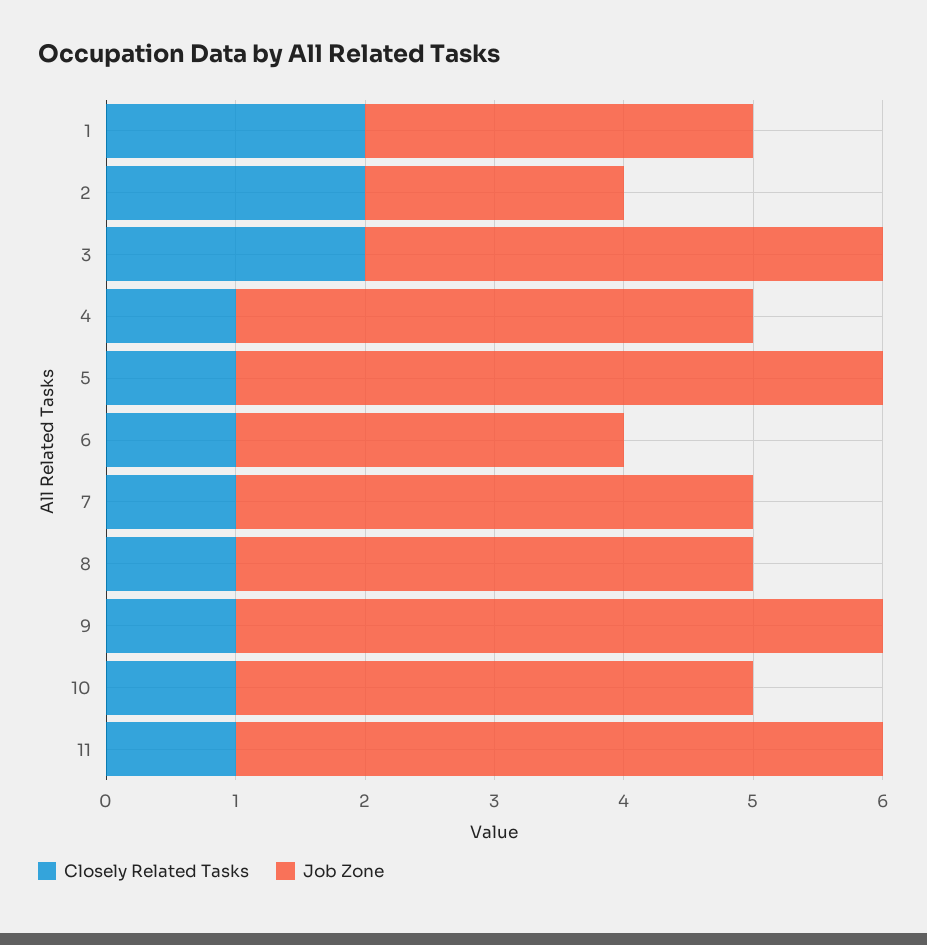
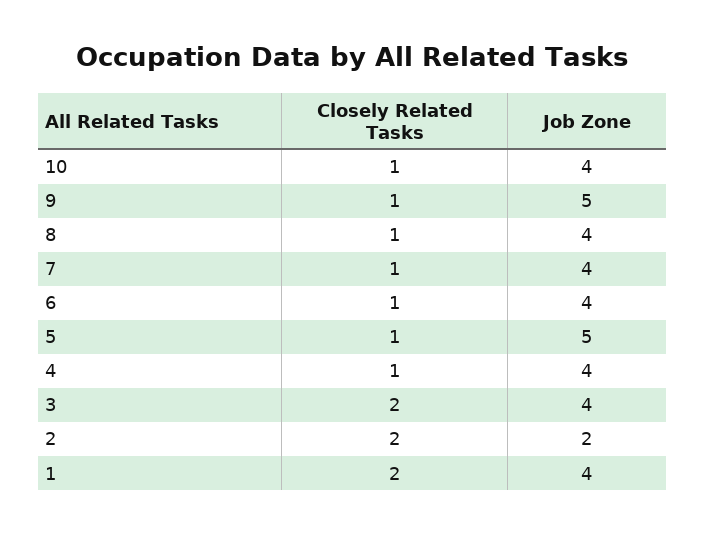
  {
    "Closely Related Tasks": {
      "1": 2,
      "2": 2,
      "3": 2,
      "4": 1,
      "5": 1,
      "6": 1,
      "7": 1,
      "8": 1,
      "9": 1,
-     "10": 1,
+     "10": 1
-     "11": 1
    },
    "Job Zone": {
-     "1": 3,
+     "1": 4,
      "2": 2,
      "3": 4,
      "4": 4,
      "5": 5,
-     "6": 3,
+     "6": 4,
      "7": 4,
      "8": 4,
      "9": 5,
-     "10": 4,
+     "10": 4
-     "11": 5
    }
  }

